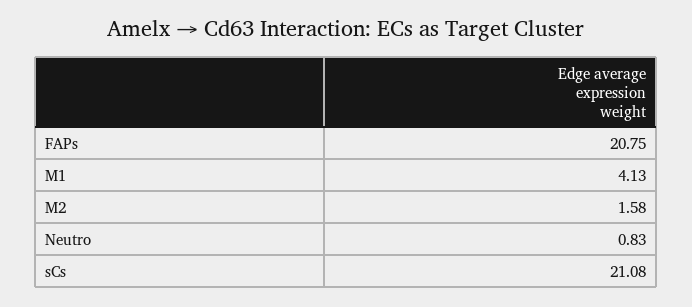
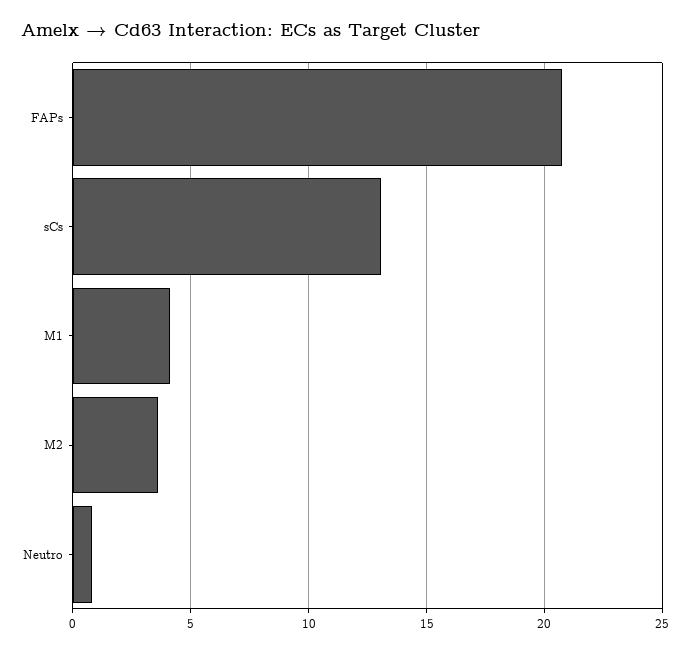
  {
    "FAPs": 20.75,
    "M1": 4.13,
-   "M2": 1.58,
+   "M2": 3.5,
    "Neutro": 0.83,
-   "sCs": 21.08
+   "sCs": 13
  }

